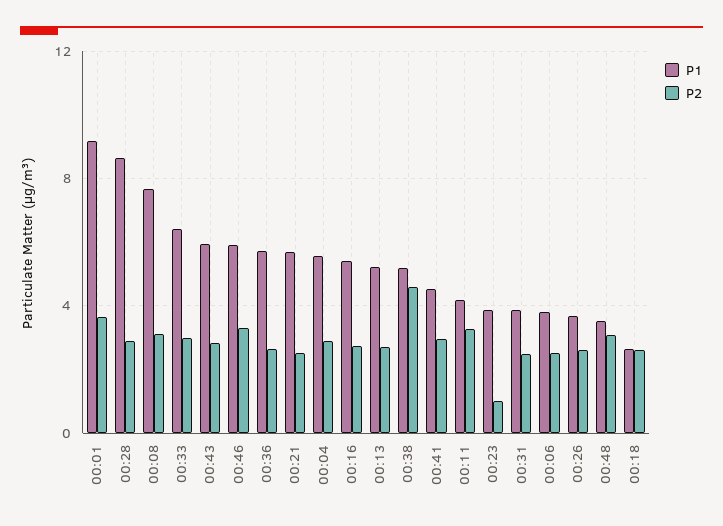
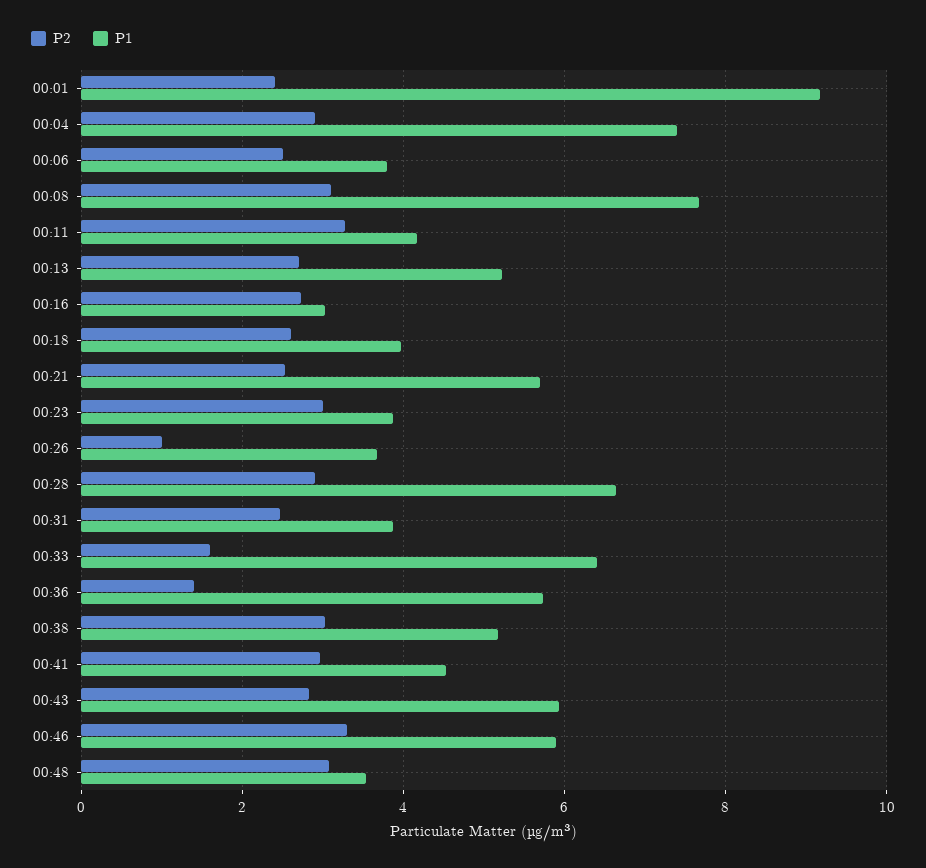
  {
    "P1": {
      "00:01": 9.2,
-     "00:28": 8.5,
+     "00:28": 6.6,
      "00:08": 7.6,
      "00:33": 6.4,
      "00:43": 6,
      "00:46": 6,
      "00:36": 5.8,
      "00:21": 5.8,
-     "00:04": 5.5,
+     "00:04": 7.4,
-     "00:16": 5.5,
+     "00:16": 3,
      "00:13": 5.2,
      "00:38": 5.2,
      "00:41": 4.6,
      "00:11": 4.2,
      "00:23": 3.8,
      "00:31": 3.8,
      "00:06": 3.8,
      "00:26": 3.6,
      "00:48": 3.6,
-     "00:18": 2.5
+     "00:18": 4
    },
    "P2": {
-     "00:01": 3.5,
+     "00:01": 2.4,
      "00:28": 3,
      "00:08": 3.2,
-     "00:33": 3,
+     "00:33": 1.6,
      "00:43": 2.8,
      "00:46": 3.4,
-     "00:36": 2.5,
+     "00:36": 1.4,
      "00:21": 2.6,
      "00:04": 3,
      "00:16": 2.8,
      "00:13": 2.8,
-     "00:38": 4.5,
+     "00:38": 3,
      "00:41": 3,
      "00:11": 3.2,
-     "00:23": 1,
+     "00:23": 3,
      "00:31": 2.4,
      "00:06": 2.6,
-     "00:26": 2.5,
+     "00:26": 1,
      "00:48": 3,
      "00:18": 2.6
    }
  }

